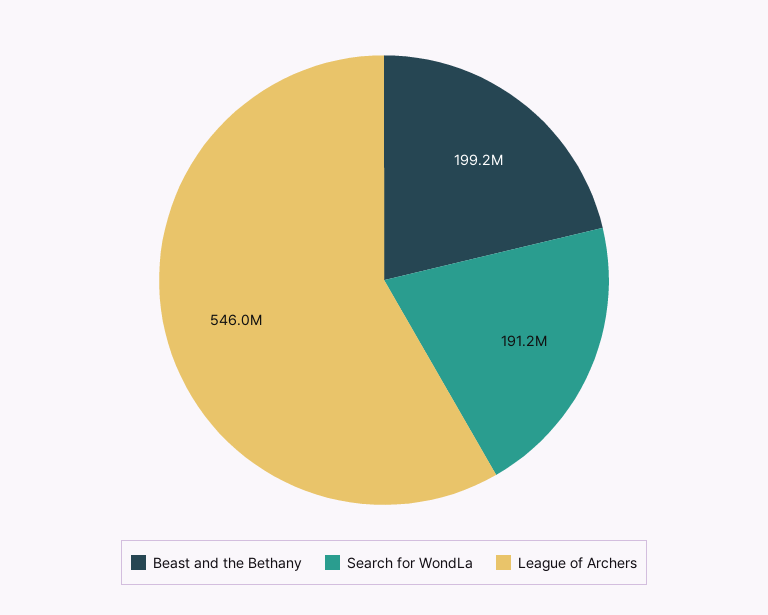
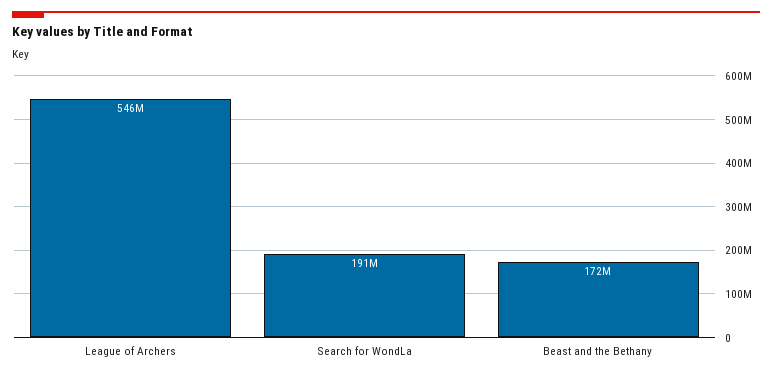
  {
-   "Beast and the Bethany": 199200000,
+   "Beast and the Bethany": 172000000,
    "Search for WondLa": 191200000,
    "League of Archers": 546000000
  }

